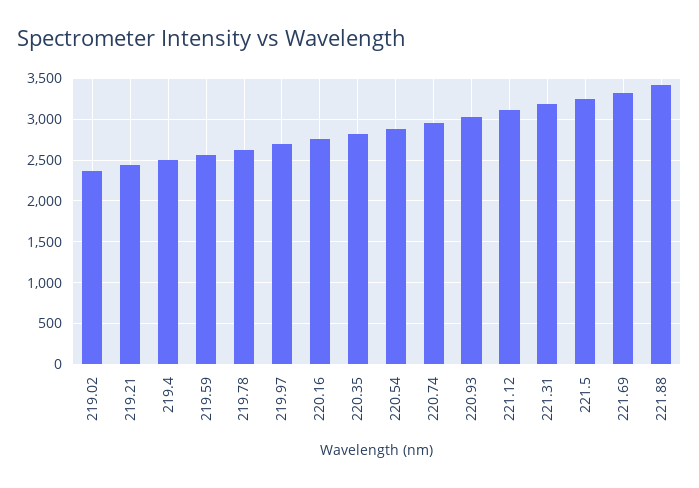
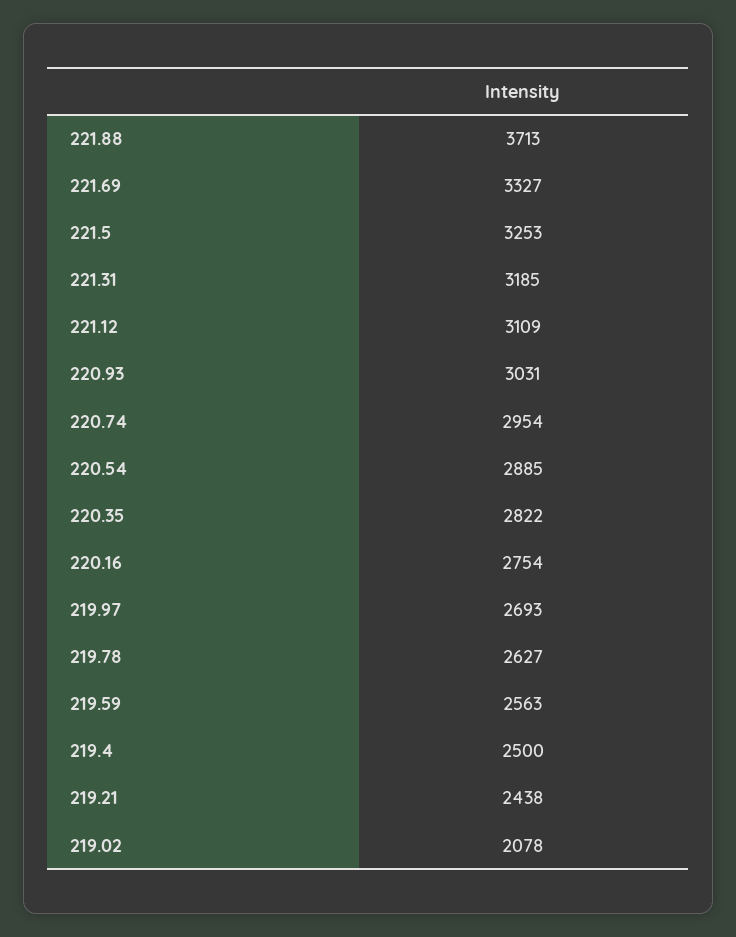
  {
-   "219.02": 2400,
+   "219.02": 2078,
    "219.21": 2438,
    "219.4": 2500,
    "219.59": 2563,
    "219.78": 2627,
    "219.97": 2693,
    "220.16": 2754,
    "220.35": 2822,
    "220.54": 2885,
    "220.74": 2954,
    "220.93": 3031,
    "221.12": 3109,
    "221.31": 3185,
    "221.5": 3253,
    "221.69": 3327,
-   "221.88": 3400
+   "221.88": 3713
  }

